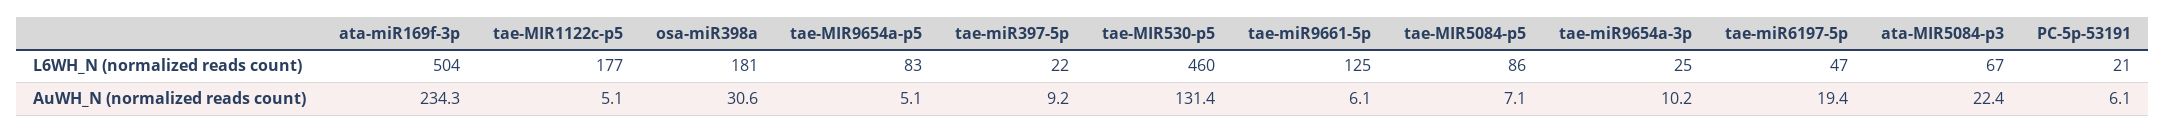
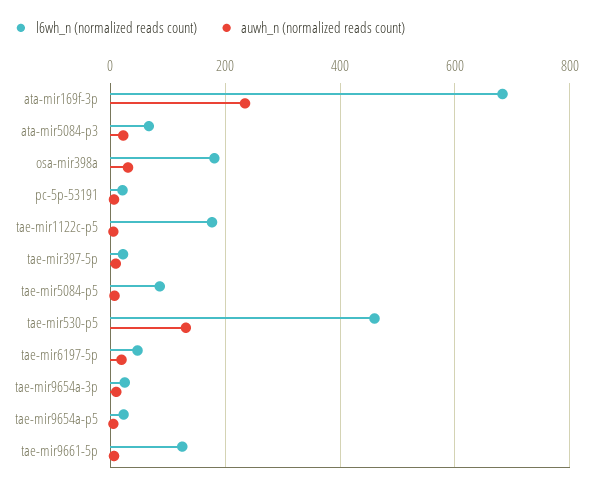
  {
    "L6WH_N (normalized reads count)": {
-     "ata-miR169f-3p": 504,
+     "ata-miR169f-3p": 680,
      "tae-MIR1122c-p5": 177,
      "osa-miR398a": 181,
-     "tae-MIR9654a-p5": 83,
+     "tae-MIR9654a-p5": 20,
      "tae-miR397-5p": 22,
      "tae-MIR530-p5": 460,
      "tae-miR9661-5p": 125,
      "tae-MIR5084-p5": 86,
      "tae-miR9654a-3p": 25,
      "tae-miR6197-5p": 47,
      "ata-MIR5084-p3": 67,
      "PC-5p-53191": 21
    },
    "AuWH_N (normalized reads count)": {
      "ata-miR169f-3p": 234.3,
      "tae-MIR1122c-p5": 5.1,
      "osa-miR398a": 30.6,
      "tae-MIR9654a-p5": 5.1,
      "tae-miR397-5p": 9.2,
      "tae-MIR530-p5": 131.4,
      "tae-miR9661-5p": 6.1,
      "tae-MIR5084-p5": 7.1,
      "tae-miR9654a-3p": 10.2,
      "tae-miR6197-5p": 19.4,
      "ata-MIR5084-p3": 22.4,
      "PC-5p-53191": 6.1
    }
  }

